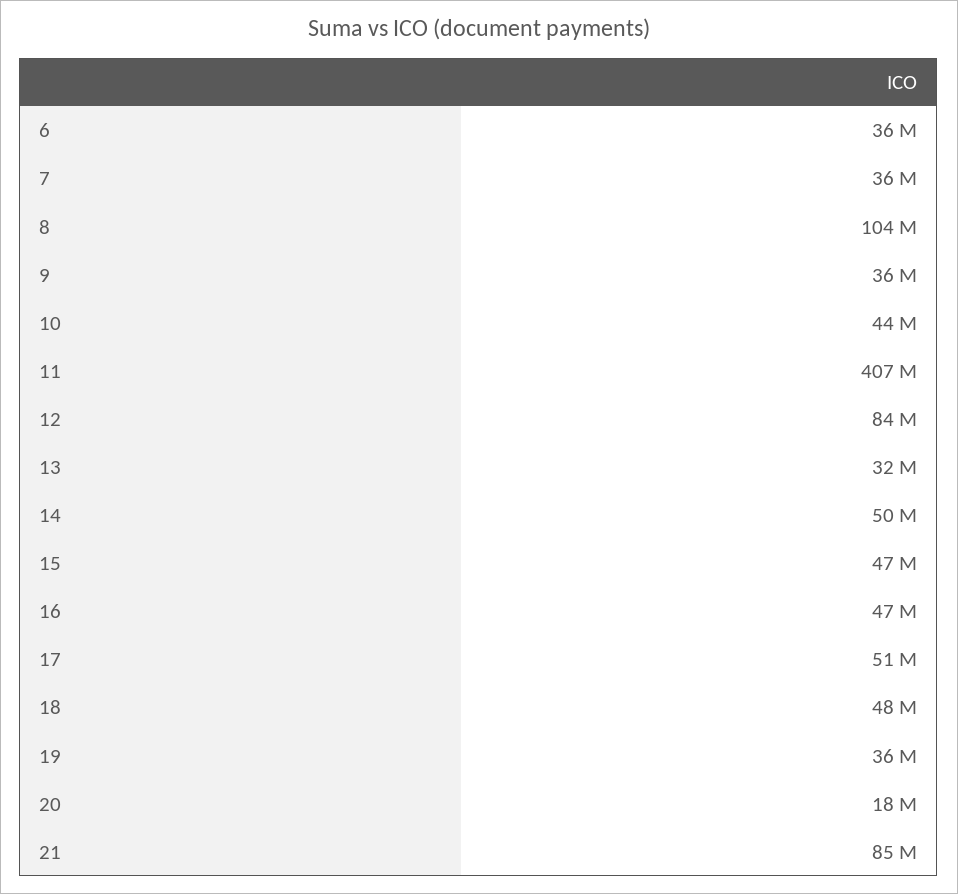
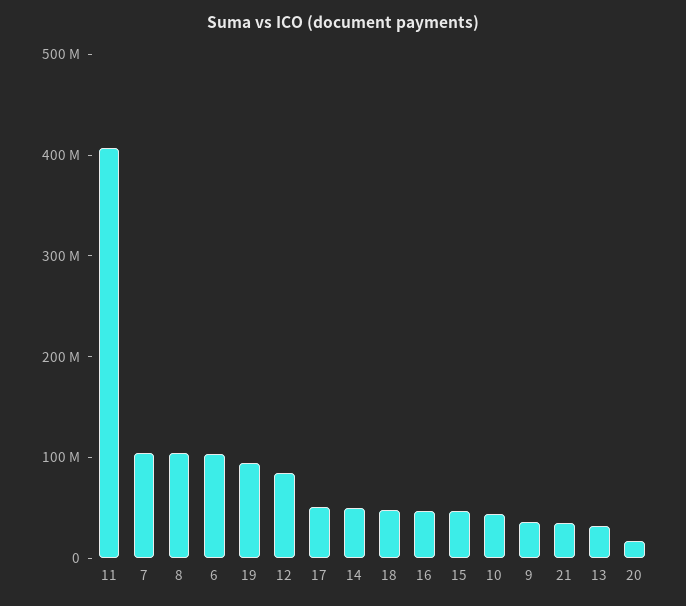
  {
-   "6": 36000000,
+   "6": 100000000,
-   "7": 36000000,
+   "7": 100000000,
    "8": 104000000,
    "9": 36000000,
    "10": 44000000,
    "11": 407000000,
    "12": 84000000,
    "13": 32000000,
    "14": 50000000,
    "15": 47000000,
    "16": 47000000,
    "17": 51000000,
    "18": 48000000,
-   "19": 36000000,
+   "19": 100000000,
    "20": 18000000,
-   "21": 85000000
+   "21": 40000000
  }

